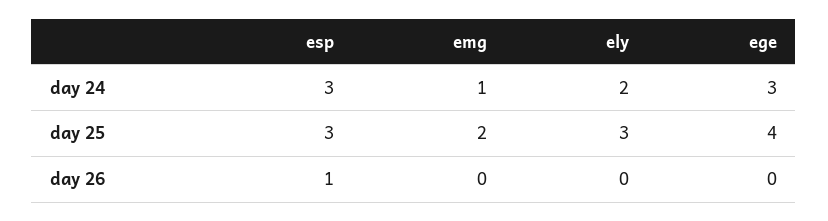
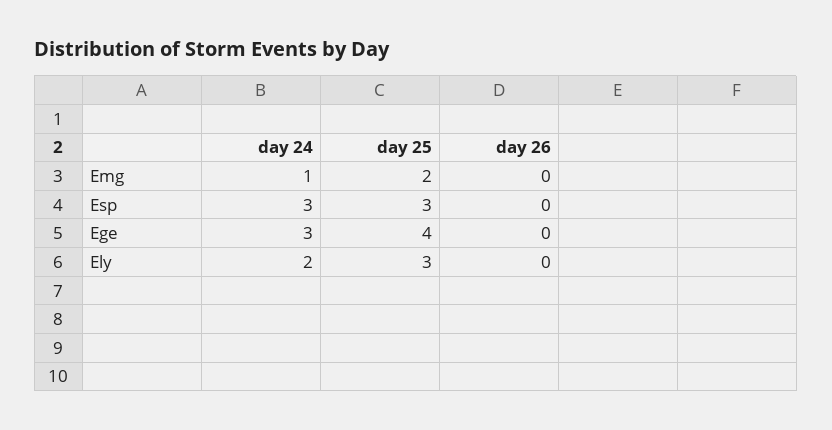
  {
    "esp": {
      "day 24": 3,
      "day 25": 3,
-     "day 26": 1
+     "day 26": 0
    },
    "emg": {
      "day 24": 1,
      "day 25": 2,
      "day 26": 0
    },
    "ely": {
      "day 24": 2,
      "day 25": 3,
      "day 26": 0
    },
    "ege": {
      "day 24": 3,
      "day 25": 4,
      "day 26": 0
    }
  }

